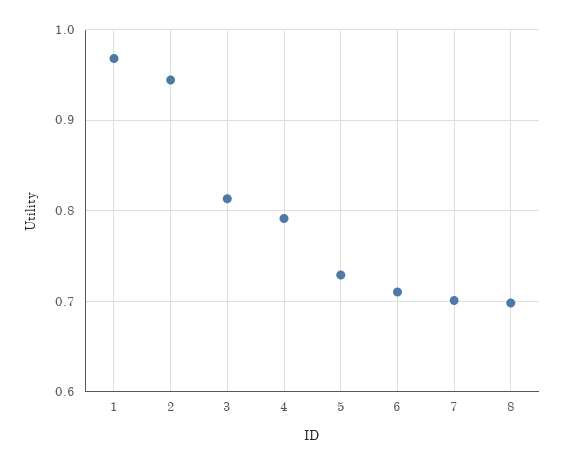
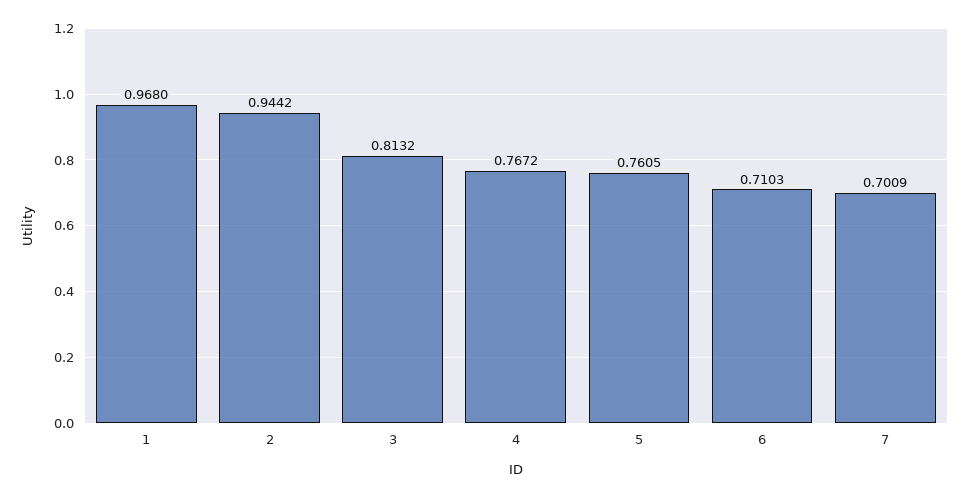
  {
    "1": 0.968,
    "2": 0.9442,
    "3": 0.8132,
-   "4": 0.79,
+   "4": 0.7672,
-   "5": 0.73,
+   "5": 0.7605,
    "6": 0.7103,
-   "7": 0.7009,
+   "7": 0.7009
-   "8": 0.7
  }

